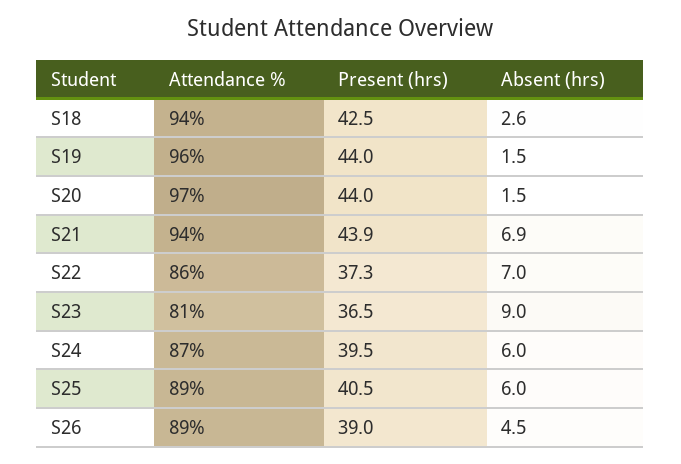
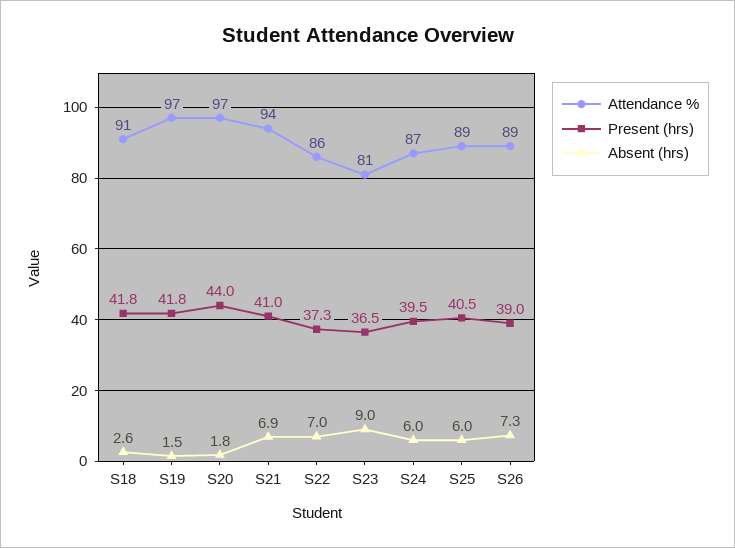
  {
    "Attendance %": {
-     "S18": 94,
+     "S18": 91,
-     "S19": 96,
+     "S19": 97,
      "S20": 97,
      "S21": 94,
      "S22": 86,
      "S23": 81,
      "S24": 87,
      "S25": 89,
      "S26": 89
    },
    "Present (hrs)": {
-     "S18": 42.5,
+     "S18": 41.8,
-     "S19": 44,
+     "S19": 41.8,
      "S20": 44,
-     "S21": 43.9,
+     "S21": 41,
      "S22": 37.3,
      "S23": 36.5,
      "S24": 39.5,
      "S25": 40.5,
      "S26": 39
    },
    "Absent (hrs)": {
      "S18": 2.6,
      "S19": 1.5,
-     "S20": 1.5,
+     "S20": 1.8,
      "S21": 6.9,
      "S22": 7,
      "S23": 9,
      "S24": 6,
      "S25": 6,
-     "S26": 4.5
+     "S26": 7.3
    }
  }

